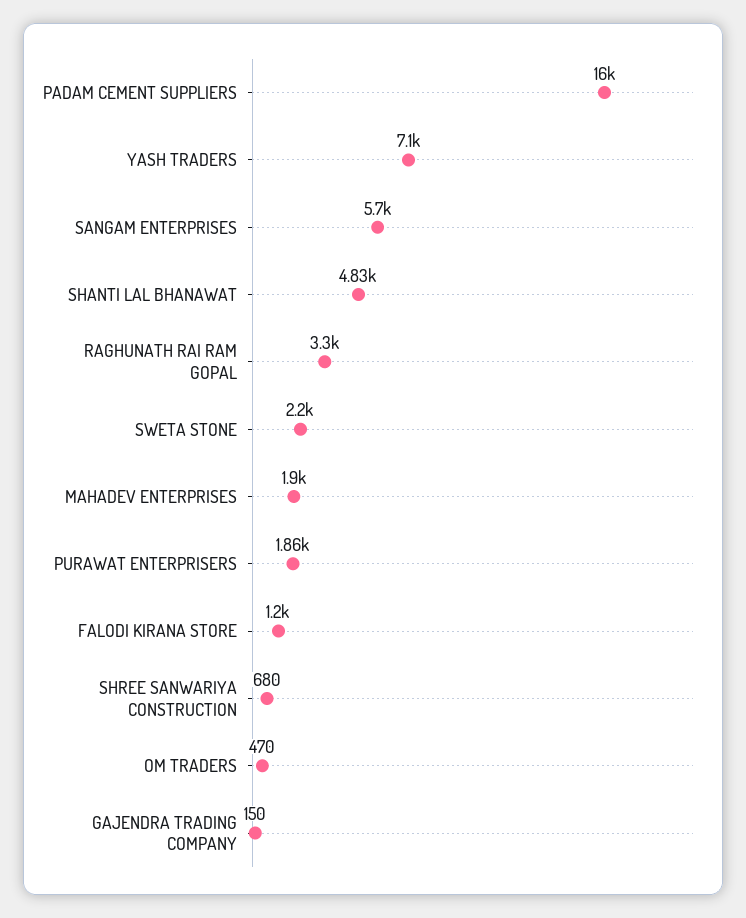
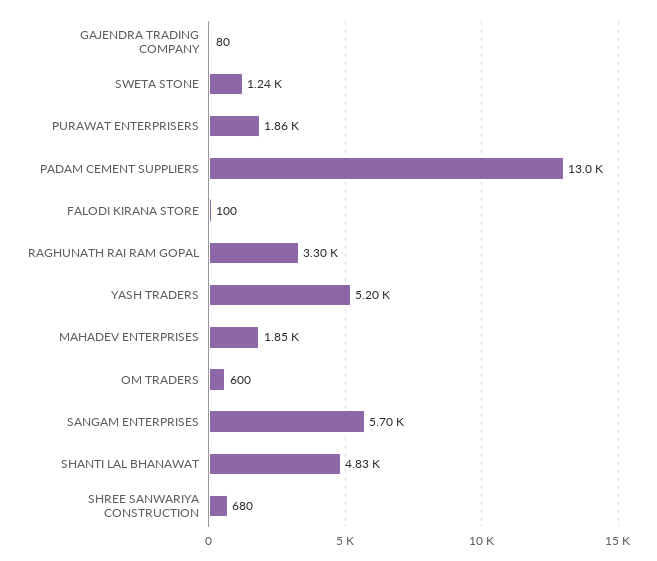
  {
-   "PADAM CEMENT SUPPLIERS": 16000,
+   "PADAM CEMENT SUPPLIERS": 13000,
-   "YASH TRADERS": 7100,
+   "YASH TRADERS": 5200,
    "SANGAM ENTERPRISES": 5700,
    "SHANTI LAL BHANAWAT": 4830,
    "RAGHUNATH RAI RAM GOPAL": 3300,
-   "SWETA STONE": 2200,
+   "SWETA STONE": 1240,
-   "MAHADEV ENTERPRISES": 1900,
+   "MAHADEV ENTERPRISES": 1850,
    "PURAWAT ENTERPRISERS": 1860,
-   "FALODI KIRANA STORE": 1200,
+   "FALODI KIRANA STORE": 100,
    "SHREE SANWARIYA CONSTRUCTION": 680,
-   "OM TRADERS": 470,
+   "OM TRADERS": 600,
-   "GAJENDRA TRADING COMPANY": 150
+   "GAJENDRA TRADING COMPANY": 80
  }

